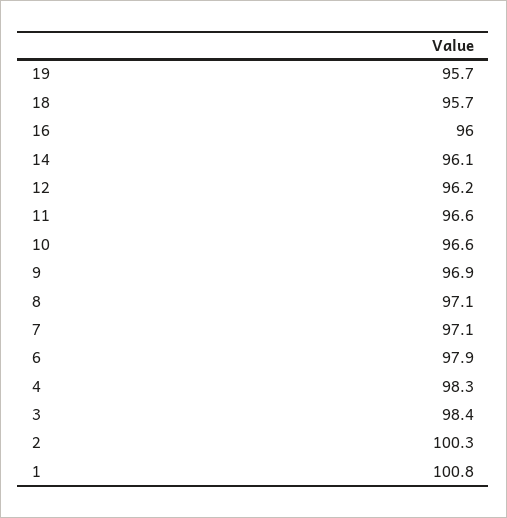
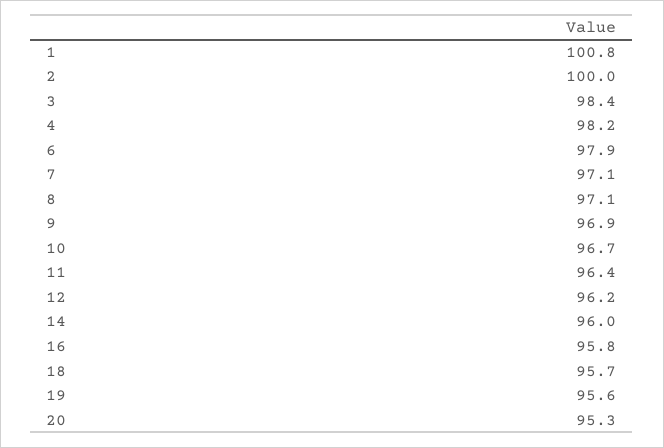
  {
-   "19": 95.7,
+   "19": 95.6,
    "18": 95.7,
-   "16": 96,
+   "16": 95.8,
-   "14": 96.1,
+   "14": 96,
    "12": 96.2,
-   "11": 96.6,
+   "11": 96.4,
-   "10": 96.6,
+   "10": 96.7,
    "9": 96.9,
    "8": 97.1,
    "7": 97.1,
    "6": 97.9,
-   "4": 98.3,
+   "4": 98.2,
    "3": 98.4,
-   "2": 100.3,
+   "2": 100,
-   "1": 100.8
+   "1": 100.8,
+   "20": 95.3
  }

